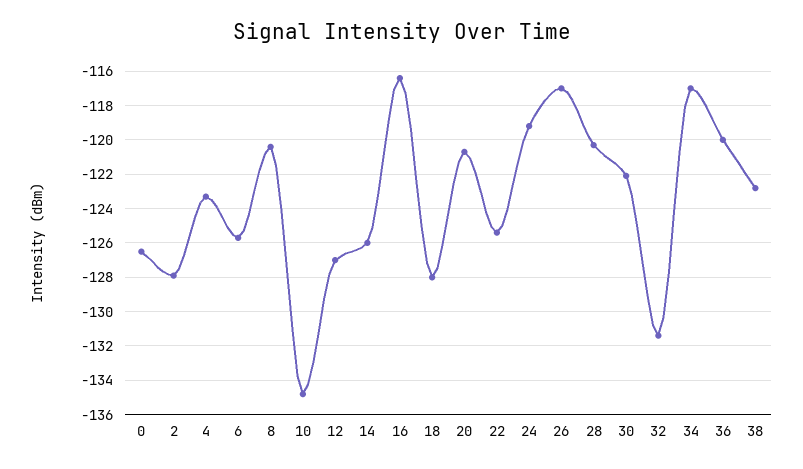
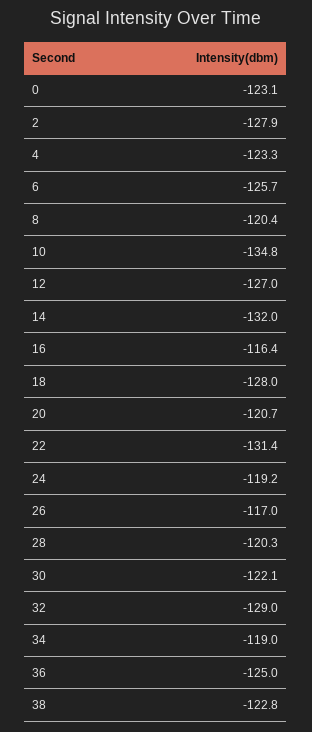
  {
-   "0": -126.5,
+   "0": -123.1,
    "2": -127.9,
    "4": -123.3,
    "6": -125.7,
    "8": -120.4,
    "10": -134.8,
    "12": -127,
-   "14": -126,
+   "14": -132,
    "16": -116.4,
    "18": -128,
    "20": -120.7,
-   "22": -125.5,
+   "22": -131.4,
    "24": -119.2,
    "26": -117,
    "28": -120.3,
    "30": -122.1,
-   "32": -131.5,
+   "32": -129,
-   "34": -117,
+   "34": -119,
-   "36": -120,
+   "36": -125,
    "38": -122.8
  }

